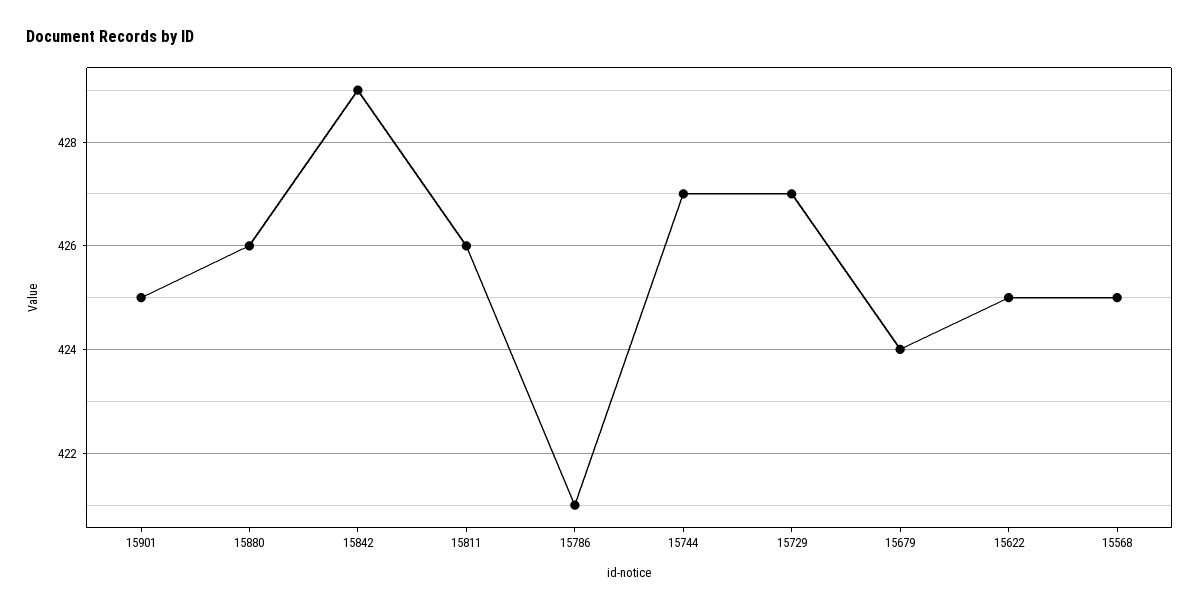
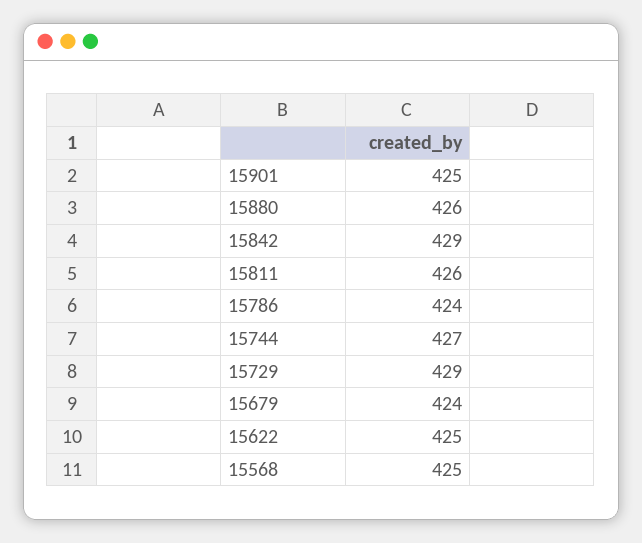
  {
    "15901": 425,
    "15880": 426,
    "15842": 429,
    "15811": 426,
-   "15786": 421,
+   "15786": 424,
    "15744": 427,
-   "15729": 427,
+   "15729": 429,
    "15679": 424,
    "15622": 425,
    "15568": 425
  }

